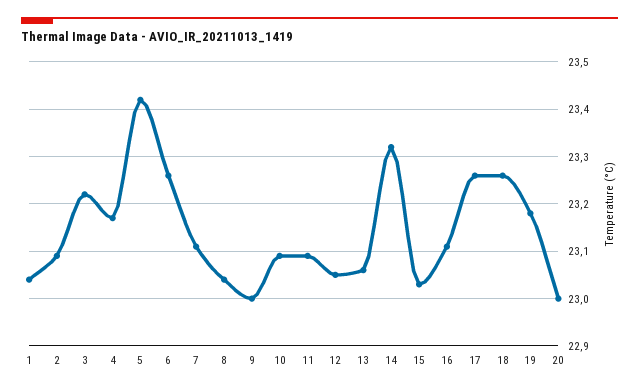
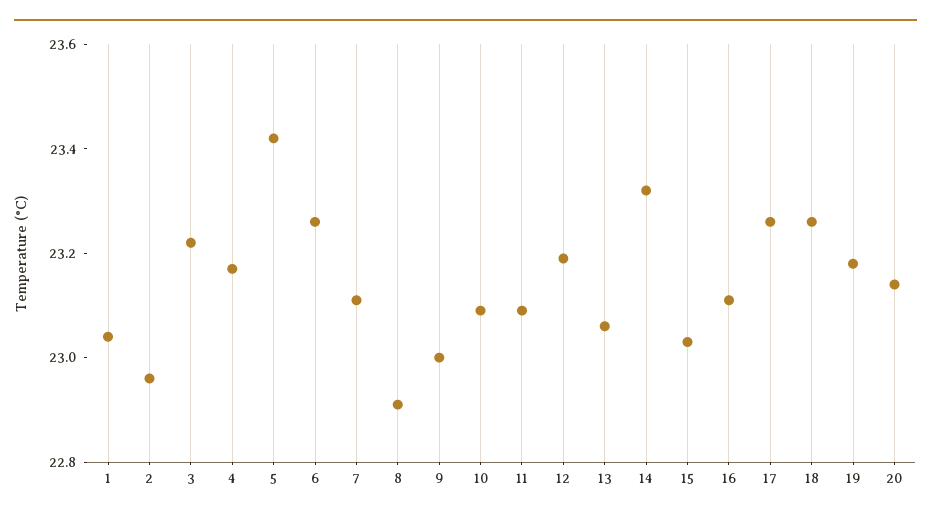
  {
    "1": 23.05,
-   "2": 23.1,
+   "2": 22.95,
    "3": 23.2,
    "4": 23.15,
    "5": 23.4,
    "6": 23.25,
    "7": 23.1,
-   "8": 23.05,
+   "8": 22.9,
    "9": 23,
    "10": 23.1,
    "11": 23.1,
-   "12": 23.05,
+   "12": 23.2,
    "13": 23.05,
    "14": 23.3,
    "15": 23.05,
    "16": 23.1,
    "17": 23.25,
    "18": 23.25,
    "19": 23.2,
-   "20": 23
+   "20": 23.15
  }

